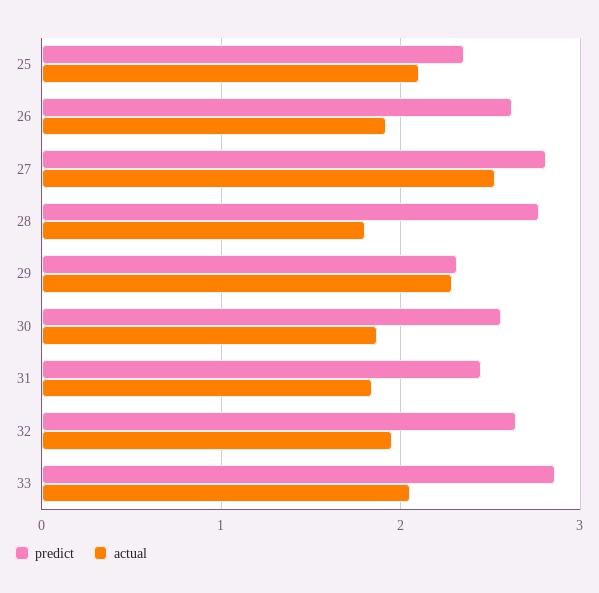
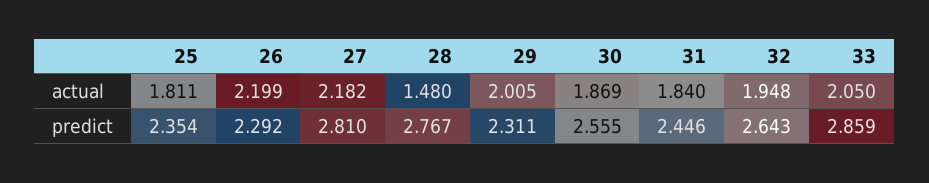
  {
    "predict": {
      "25": 2.354,
-     "26": 2.6,
+     "26": 2.292,
      "27": 2.81,
      "28": 2.767,
      "29": 2.311,
      "30": 2.555,
      "31": 2.446,
      "32": 2.643,
      "33": 2.859
    },
    "actual": {
-     "25": 2.1,
+     "25": 1.811,
-     "26": 1.9,
+     "26": 2.199,
-     "27": 2.5,
+     "27": 2.182,
-     "28": 1.8,
+     "28": 1.48,
-     "29": 2.3,
+     "29": 2.005,
      "30": 1.869,
      "31": 1.84,
      "32": 1.948,
      "33": 2.05
    }
  }

